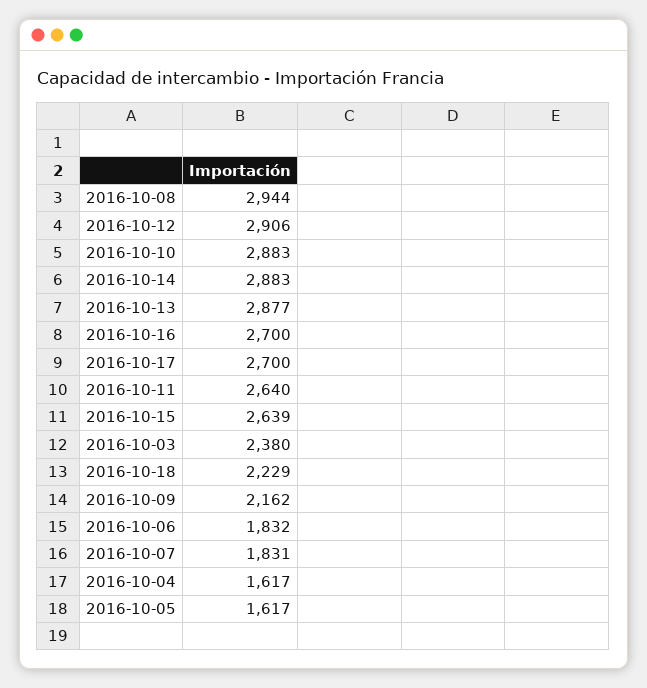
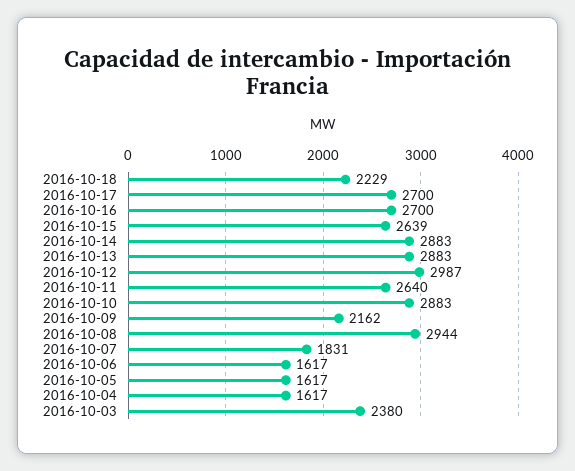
  {
    "2016-10-08": 2944,
-   "2016-10-12": 2906,
+   "2016-10-12": 2987,
    "2016-10-10": 2883,
    "2016-10-14": 2883,
-   "2016-10-13": 2877,
+   "2016-10-13": 2883,
    "2016-10-16": 2700,
    "2016-10-17": 2700,
    "2016-10-11": 2640,
    "2016-10-15": 2639,
    "2016-10-03": 2380,
    "2016-10-18": 2229,
    "2016-10-09": 2162,
-   "2016-10-06": 1832,
+   "2016-10-06": 1617,
    "2016-10-07": 1831,
    "2016-10-04": 1617,
    "2016-10-05": 1617
  }

